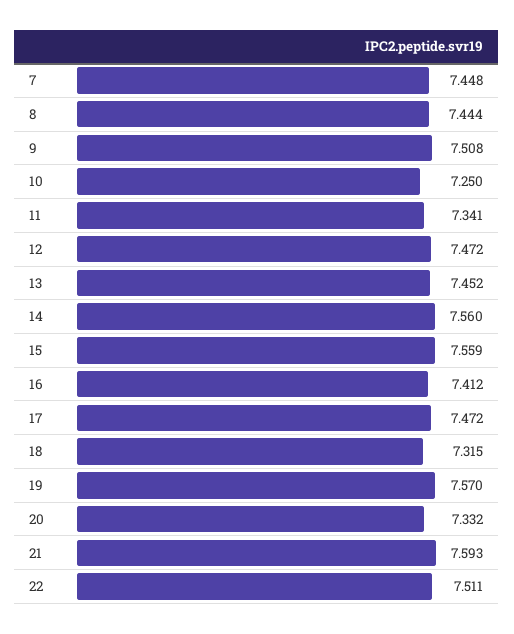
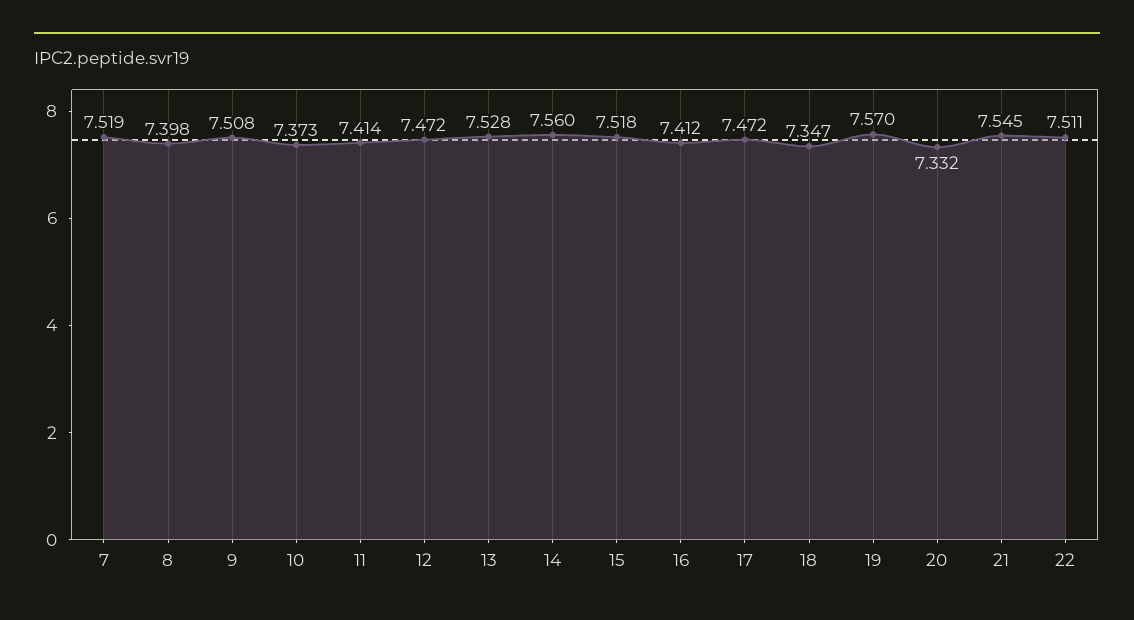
  {
-   "7": 7.448,
+   "7": 7.519,
-   "8": 7.444,
+   "8": 7.398,
    "9": 7.508,
-   "10": 7.25,
+   "10": 7.373,
-   "11": 7.341,
+   "11": 7.414,
    "12": 7.472,
-   "13": 7.452,
+   "13": 7.528,
    "14": 7.56,
-   "15": 7.559,
+   "15": 7.518,
    "16": 7.412,
    "17": 7.472,
-   "18": 7.315,
+   "18": 7.347,
    "19": 7.57,
    "20": 7.332,
-   "21": 7.593,
+   "21": 7.545,
    "22": 7.511
  }

